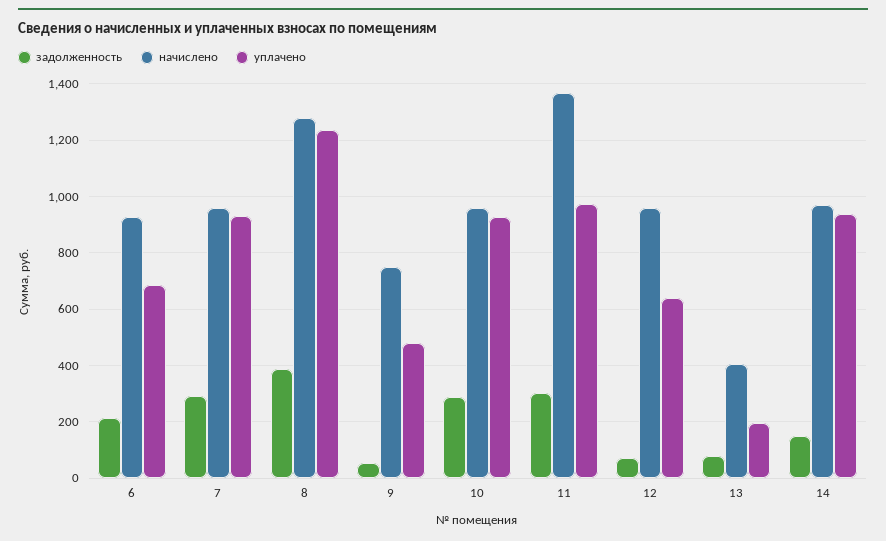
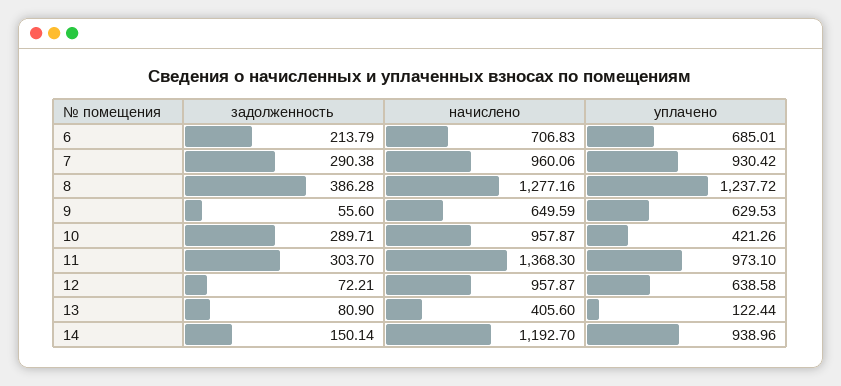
  {
    "задолженность": {
      "6": 213.79,
      "7": 290.38,
      "8": 386.28,
      "9": 55.6,
      "10": 289.71,
      "11": 303.7,
      "12": 72.21,
      "13": 80.9,
      "14": 150.14
    },
    "начислено": {
-     "6": 925,
+     "6": 706.83,
      "7": 960.06,
      "8": 1277.16,
-     "9": 750,
+     "9": 649.59,
      "10": 957.87,
      "11": 1368.3,
      "12": 957.87,
      "13": 405.6,
-     "14": 975
+     "14": 1192.7
    },
    "уплачено": {
      "6": 685.01,
      "7": 930.42,
      "8": 1237.72,
-     "9": 475,
+     "9": 629.53,
-     "10": 925,
+     "10": 421.26,
      "11": 973.1,
      "12": 638.58,
-     "13": 200,
+     "13": 122.44,
      "14": 938.96
    }
  }

